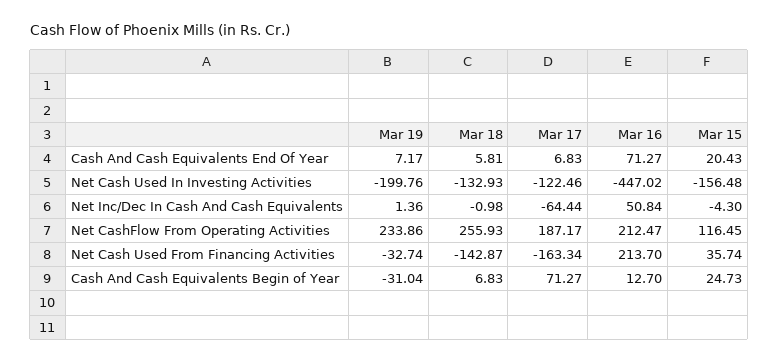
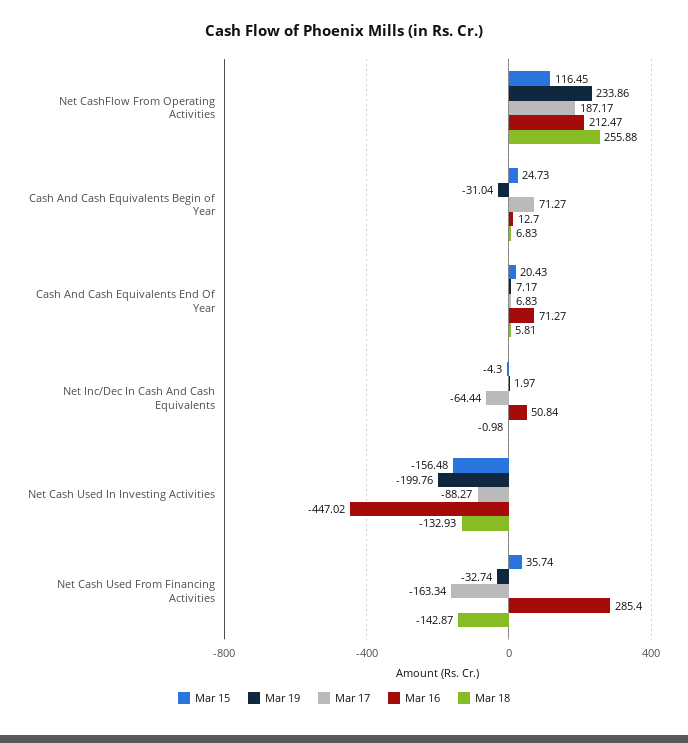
  {
    "Mar 19": {
      "Cash And Cash Equivalents End Of Year": 7.17,
      "Net Cash Used In Investing Activities": -199.76,
-     "Net Inc/Dec In Cash And Cash Equivalents": 1.36,
+     "Net Inc/Dec In Cash And Cash Equivalents": 1.97,
      "Net CashFlow From Operating Activities": 233.86,
      "Net Cash Used From Financing Activities": -32.74,
      "Cash And Cash Equivalents Begin of Year": -31.04
    },
    "Mar 18": {
      "Cash And Cash Equivalents End Of Year": 5.81,
      "Net Cash Used In Investing Activities": -132.93,
      "Net Inc/Dec In Cash And Cash Equivalents": -0.98,
-     "Net CashFlow From Operating Activities": 255.93,
+     "Net CashFlow From Operating Activities": 255.88,
      "Net Cash Used From Financing Activities": -142.87,
      "Cash And Cash Equivalents Begin of Year": 6.83
    },
    "Mar 17": {
      "Cash And Cash Equivalents End Of Year": 6.83,
-     "Net Cash Used In Investing Activities": -122.46,
+     "Net Cash Used In Investing Activities": -88.27,
      "Net Inc/Dec In Cash And Cash Equivalents": -64.44,
      "Net CashFlow From Operating Activities": 187.17,
      "Net Cash Used From Financing Activities": -163.34,
      "Cash And Cash Equivalents Begin of Year": 71.27
    },
    "Mar 16": {
      "Cash And Cash Equivalents End Of Year": 71.27,
      "Net Cash Used In Investing Activities": -447.02,
      "Net Inc/Dec In Cash And Cash Equivalents": 50.84,
      "Net CashFlow From Operating Activities": 212.47,
-     "Net Cash Used From Financing Activities": 213.7,
+     "Net Cash Used From Financing Activities": 285.4,
      "Cash And Cash Equivalents Begin of Year": 12.7
    },
    "Mar 15": {
      "Cash And Cash Equivalents End Of Year": 20.43,
      "Net Cash Used In Investing Activities": -156.48,
      "Net Inc/Dec In Cash And Cash Equivalents": -4.3,
      "Net CashFlow From Operating Activities": 116.45,
      "Net Cash Used From Financing Activities": 35.74,
      "Cash And Cash Equivalents Begin of Year": 24.73
    }
  }

